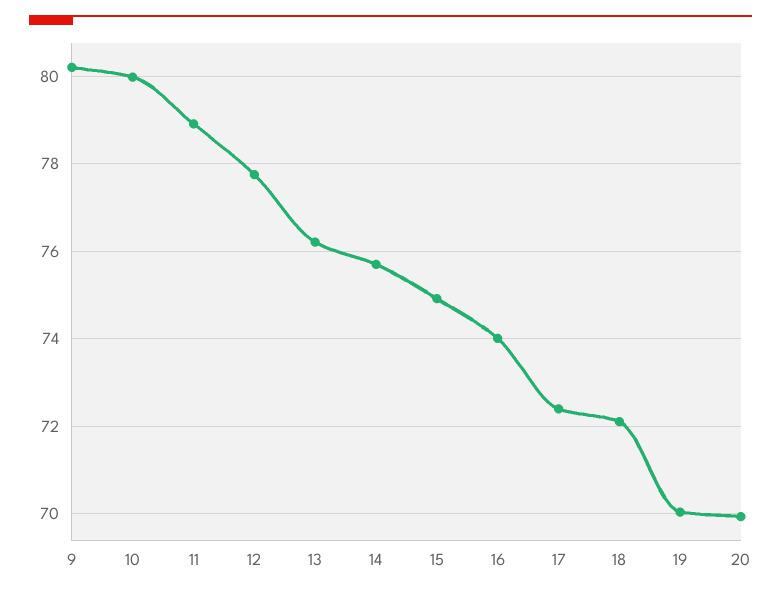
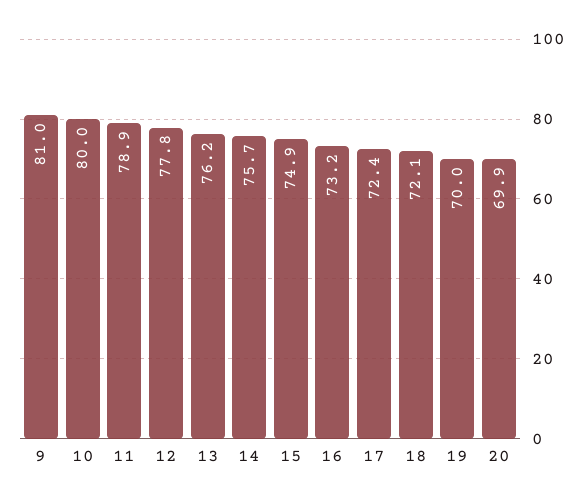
  {
-   "9": 80.2,
+   "9": 81,
    "10": 80,
    "11": 78.9,
    "12": 77.8,
    "13": 76.2,
    "14": 75.7,
    "15": 74.9,
-   "16": 74,
+   "16": 73.2,
    "17": 72.4,
    "18": 72.1,
    "19": 70,
    "20": 69.9
  }

